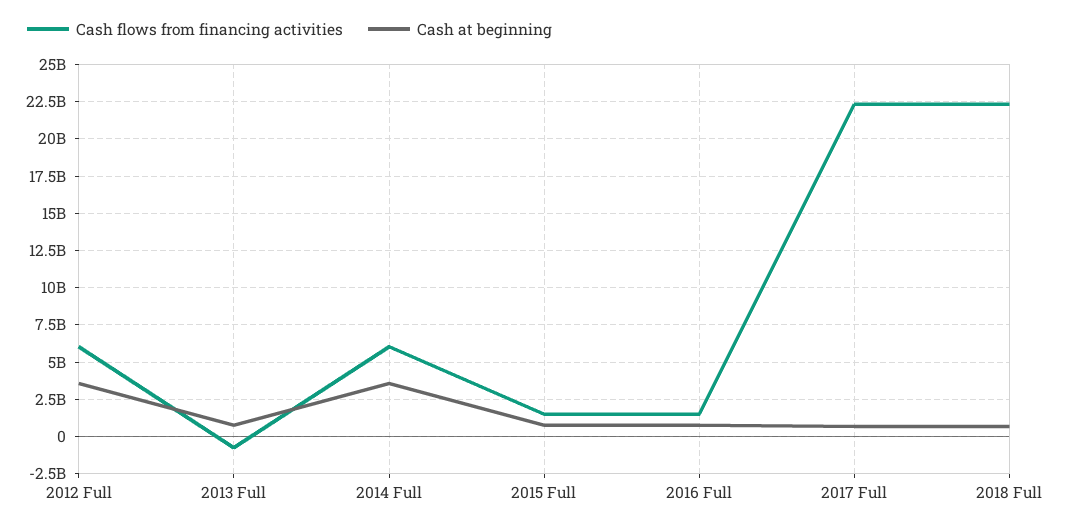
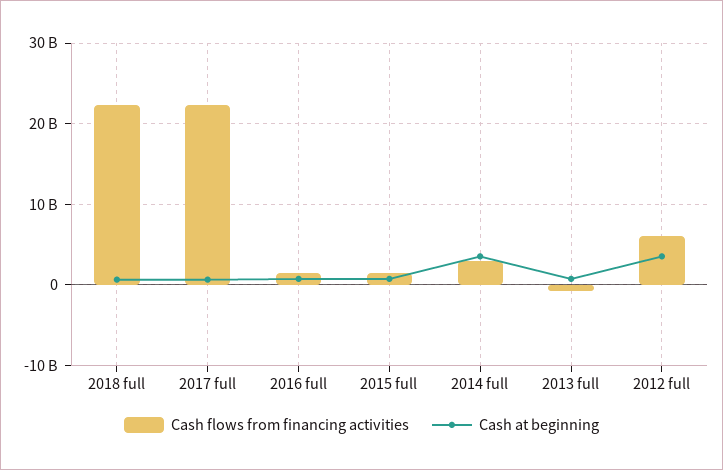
  {
    "Cash flows from financing activities": {
      "2012 Full": 6000000000,
      "2013 Full": -1000000000,
-     "2014 Full": 6000000000,
+     "2014 Full": 3000000000,
      "2015 Full": 1500000000,
      "2016 Full": 1500000000,
      "2017 Full": 22500000000,
      "2018 Full": 22500000000
    },
    "Cash at beginning": {
      "2012 Full": 3500000000,
      "2013 Full": 1000000000,
      "2014 Full": 3500000000,
      "2015 Full": 1000000000,
      "2016 Full": 1000000000,
      "2017 Full": 500000000,
      "2018 Full": 500000000
    }
  }

